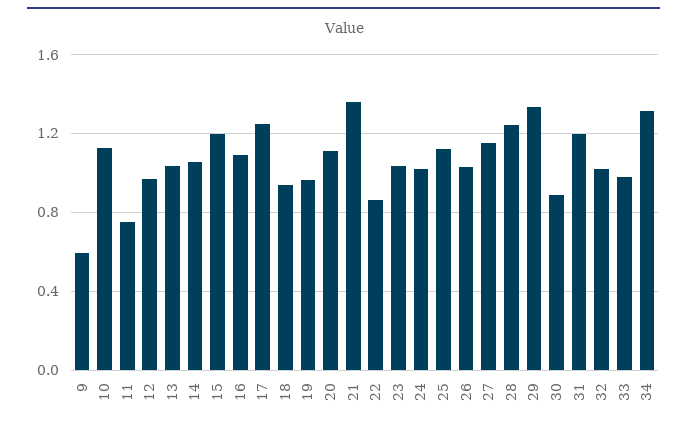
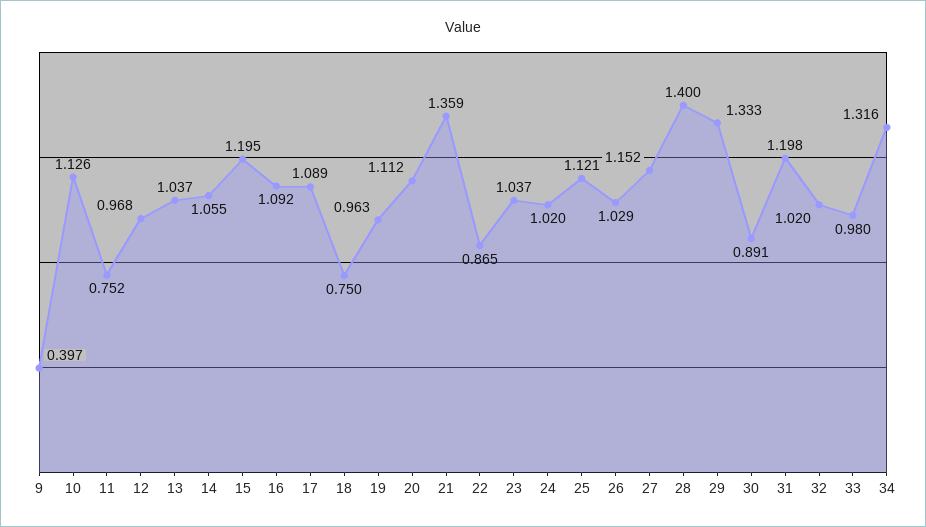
  {
-   "9": 0.6,
+   "9": 0.397,
    "10": 1.126,
    "11": 0.752,
    "12": 0.968,
    "13": 1.037,
    "14": 1.055,
    "15": 1.195,
    "16": 1.092,
-   "17": 1.25,
+   "17": 1.089,
-   "18": 0.95,
+   "18": 0.75,
    "19": 0.963,
    "20": 1.112,
    "21": 1.359,
    "22": 0.865,
    "23": 1.037,
    "24": 1.02,
    "25": 1.121,
    "26": 1.029,
    "27": 1.152,
-   "28": 1.25,
+   "28": 1.4,
    "29": 1.333,
    "30": 0.891,
    "31": 1.198,
    "32": 1.02,
    "33": 0.98,
    "34": 1.316
  }

